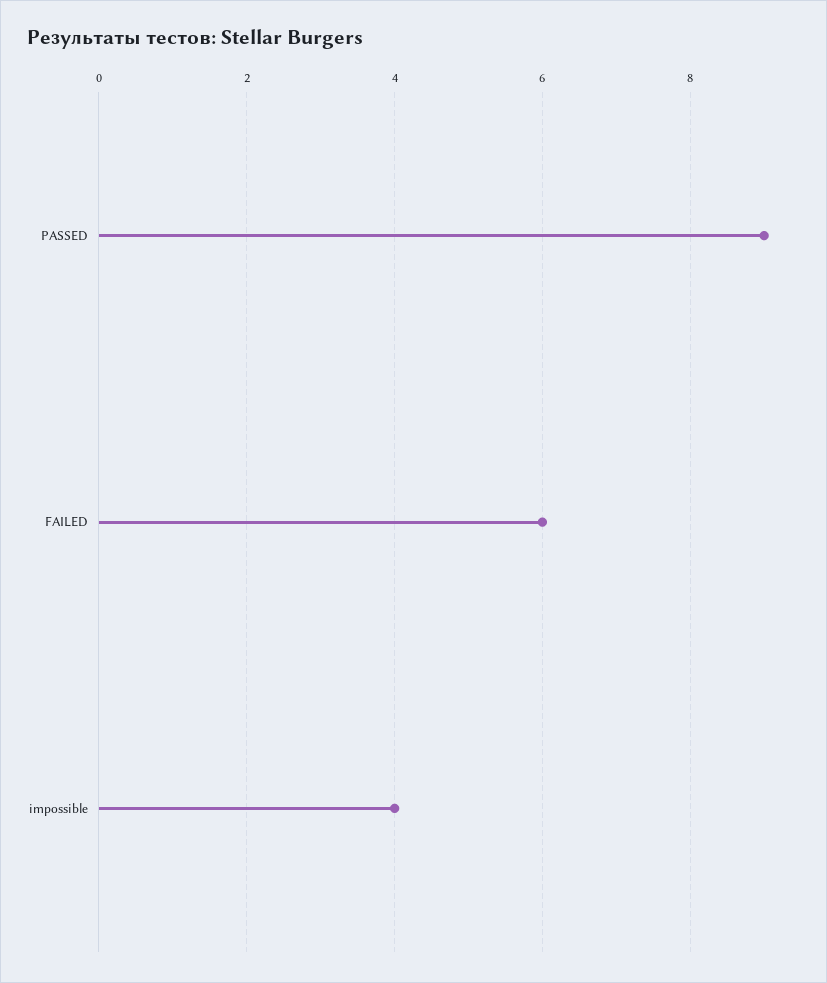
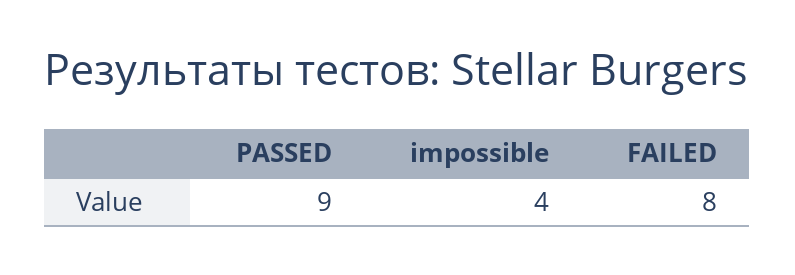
  {
    "PASSED": 9,
-   "FAILED": 6,
+   "FAILED": 8,
    "impossible": 4
  }

